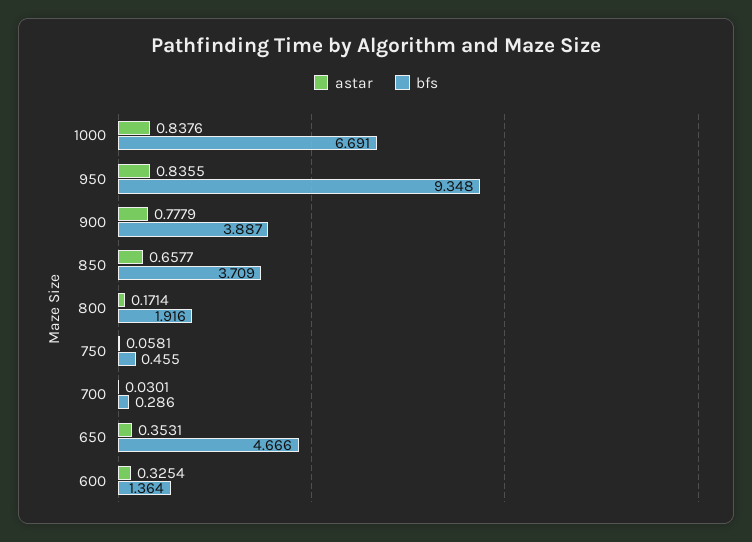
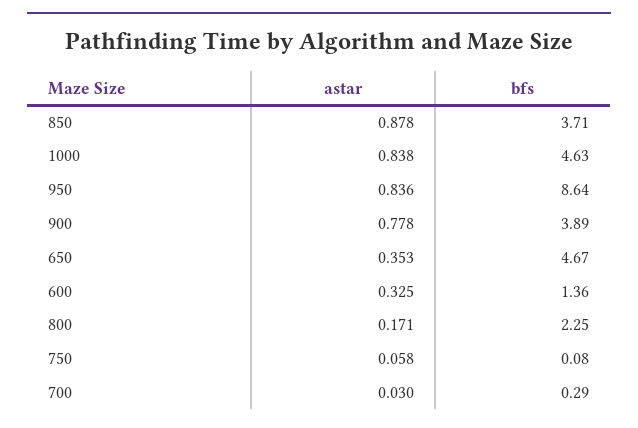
  {
    "astar": {
      "1000": 0.8376,
      "950": 0.8355,
      "900": 0.7779,
-     "850": 0.6577,
+     "850": 0.878,
      "800": 0.1714,
      "750": 0.0581,
      "700": 0.0301,
      "650": 0.3531,
      "600": 0.3254
    },
    "bfs": {
-     "1000": 6.691,
+     "1000": 4.63,
-     "950": 9.348,
+     "950": 8.64,
      "900": 3.887,
      "850": 3.709,
-     "800": 1.916,
+     "800": 2.25,
-     "750": 0.455,
+     "750": 0.08,
      "700": 0.286,
      "650": 4.666,
      "600": 1.364
    }
  }

